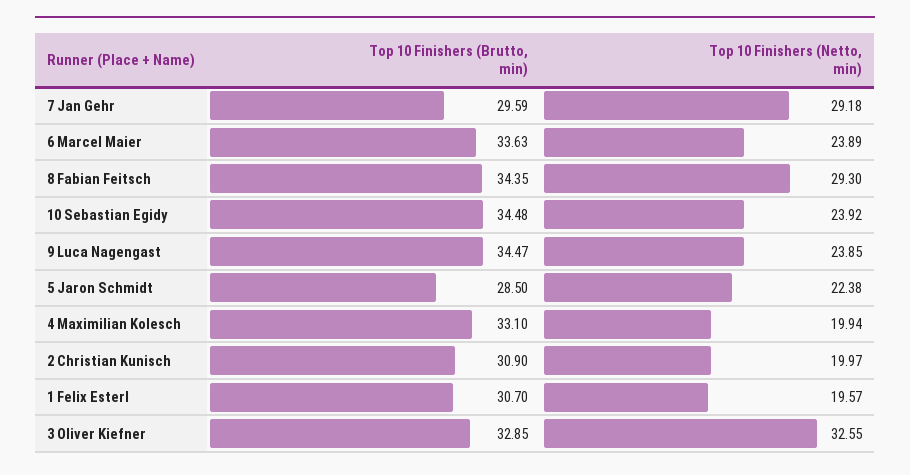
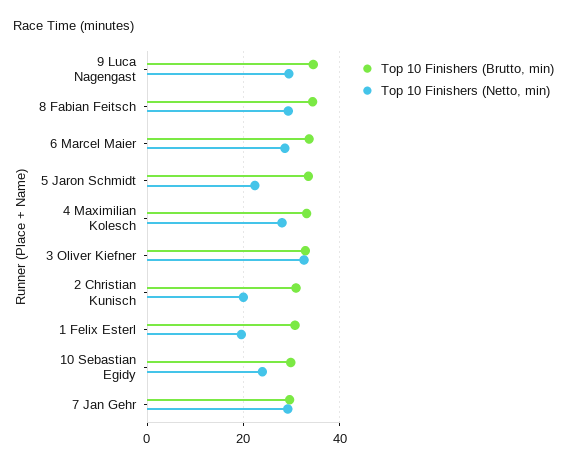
  {
    "Top 10 Finishers (Brutto, min)": {
      "7 Jan Gehr": 29.59,
      "6 Marcel Maier": 33.63,
      "8 Fabian Feitsch": 34.35,
-     "10 Sebastian Egidy": 34.48,
+     "10 Sebastian Egidy": 30,
      "9 Luca Nagengast": 34.47,
-     "5 Jaron Schmidt": 28.5,
+     "5 Jaron Schmidt": 34,
      "4 Maximilian Kolesch": 33.1,
      "2 Christian Kunisch": 30.9,
      "1 Felix Esterl": 30.7,
      "3 Oliver Kiefner": 32.85
    },
    "Top 10 Finishers (Netto, min)": {
      "7 Jan Gehr": 29.18,
-     "6 Marcel Maier": 23.89,
+     "6 Marcel Maier": 28,
      "8 Fabian Feitsch": 29.3,
      "10 Sebastian Egidy": 23.92,
-     "9 Luca Nagengast": 23.85,
+     "9 Luca Nagengast": 30,
      "5 Jaron Schmidt": 22.38,
-     "4 Maximilian Kolesch": 19.94,
+     "4 Maximilian Kolesch": 28,
      "2 Christian Kunisch": 19.97,
      "1 Felix Esterl": 19.57,
      "3 Oliver Kiefner": 32.55
    }
  }

